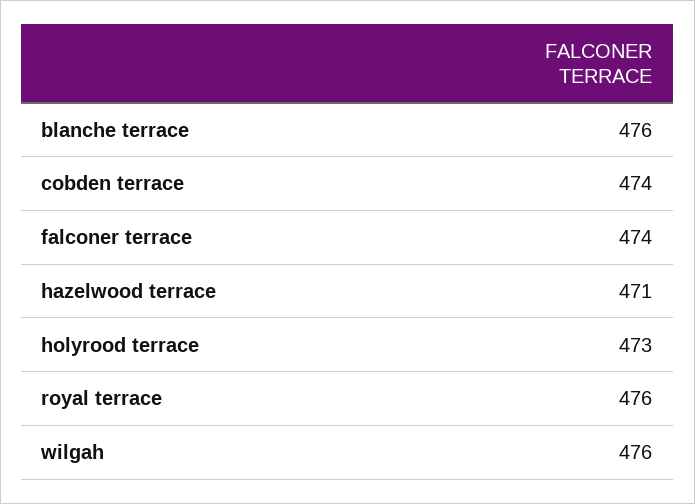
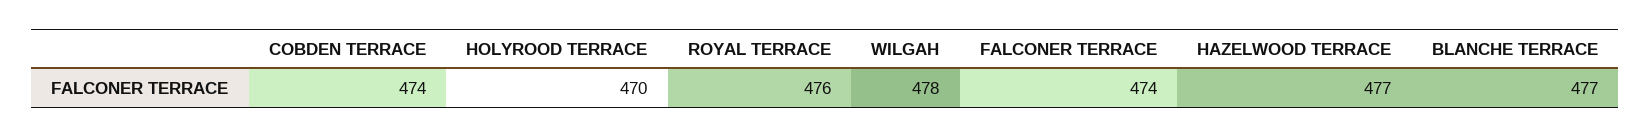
  {
-   "blanche terrace": 476,
+   "blanche terrace": 477,
    "cobden terrace": 474,
    "falconer terrace": 474,
-   "hazelwood terrace": 471,
+   "hazelwood terrace": 477,
-   "holyrood terrace": 473,
+   "holyrood terrace": 470,
    "royal terrace": 476,
-   "wilgah": 476
+   "wilgah": 478
  }

